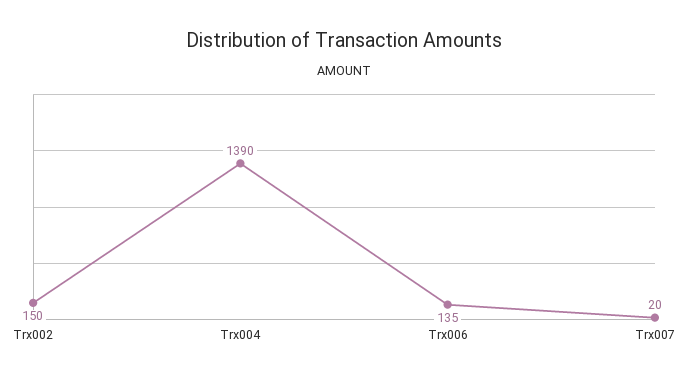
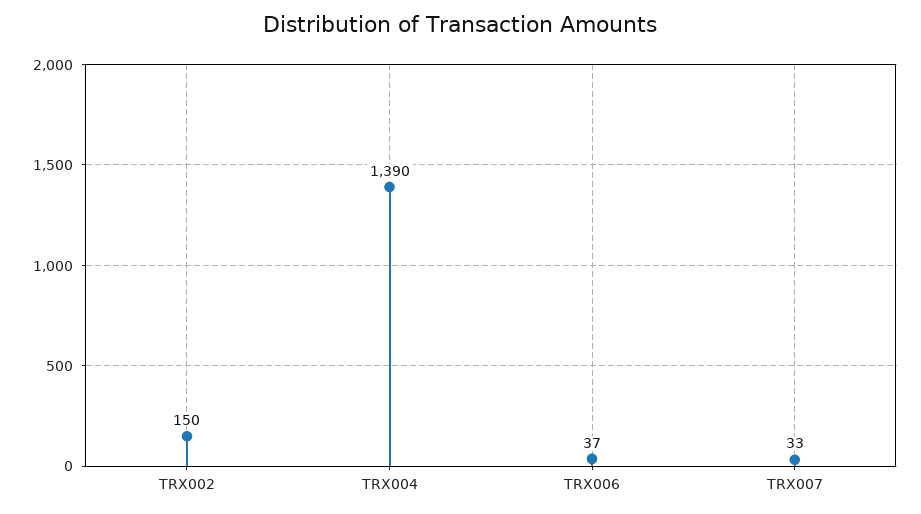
  {
    "Trx002": 150,
    "Trx004": 1390,
-   "Trx006": 135,
+   "Trx006": 37,
-   "Trx007": 20
+   "Trx007": 33
  }

